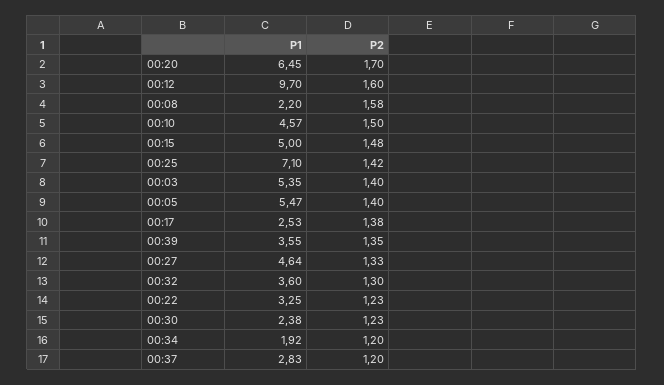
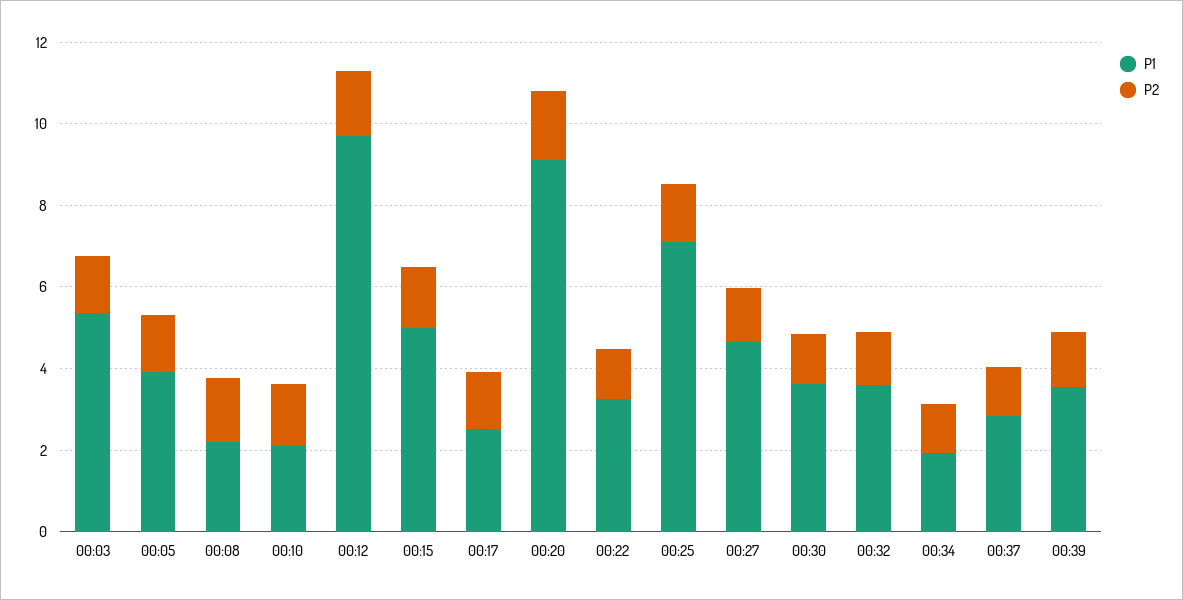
  {
    "P1": {
-     "00:20": 6.45,
+     "00:20": 9,
      "00:12": 9.7,
      "00:08": 2.2,
-     "00:10": 4.57,
+     "00:10": 2,
      "00:15": 5,
      "00:25": 7.1,
      "00:03": 5.35,
-     "00:05": 5.47,
+     "00:05": 4,
      "00:17": 2.53,
      "00:39": 3.55,
      "00:27": 4.64,
      "00:32": 3.6,
      "00:22": 3.25,
-     "00:30": 2.38,
+     "00:30": 3.5,
      "00:34": 1.92,
      "00:37": 2.83
    },
    "P2": {
      "00:20": 1.7,
      "00:12": 1.6,
      "00:08": 1.58,
      "00:10": 1.5,
      "00:15": 1.48,
      "00:25": 1.42,
      "00:03": 1.4,
      "00:05": 1.4,
      "00:17": 1.38,
      "00:39": 1.35,
      "00:27": 1.33,
      "00:32": 1.3,
      "00:22": 1.23,
      "00:30": 1.23,
      "00:34": 1.2,
      "00:37": 1.2
    }
  }

